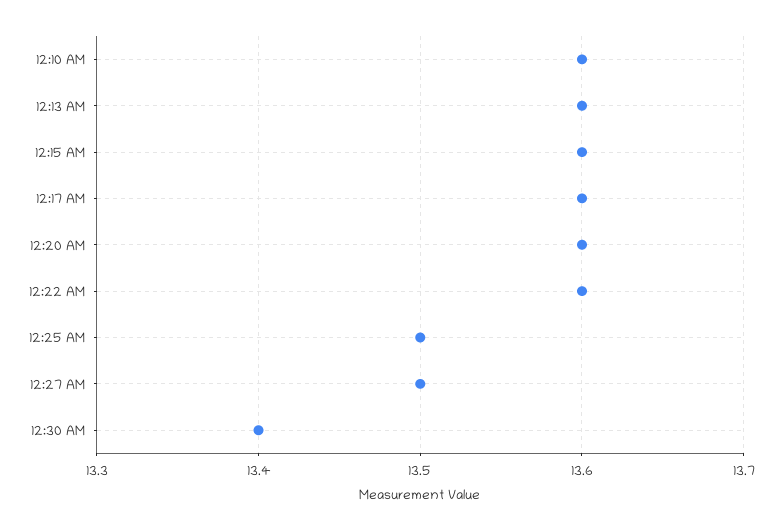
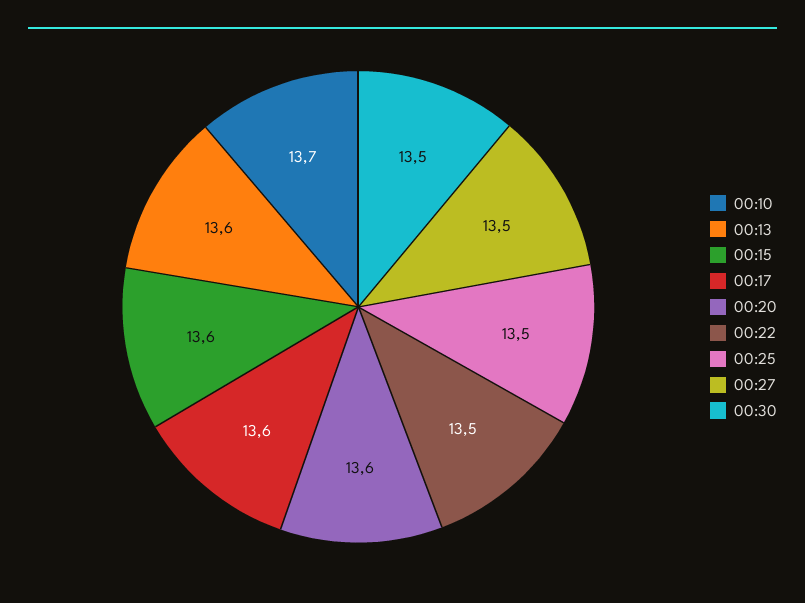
  {
-   "12:10 AM": 13.6,
+   "12:10 AM": 13.7,
    "12:13 AM": 13.6,
    "12:15 AM": 13.6,
    "12:17 AM": 13.6,
    "12:20 AM": 13.6,
-   "12:22 AM": 13.6,
+   "12:22 AM": 13.5,
    "12:25 AM": 13.5,
    "12:27 AM": 13.5,
-   "12:30 AM": 13.4
+   "12:30 AM": 13.5
  }

